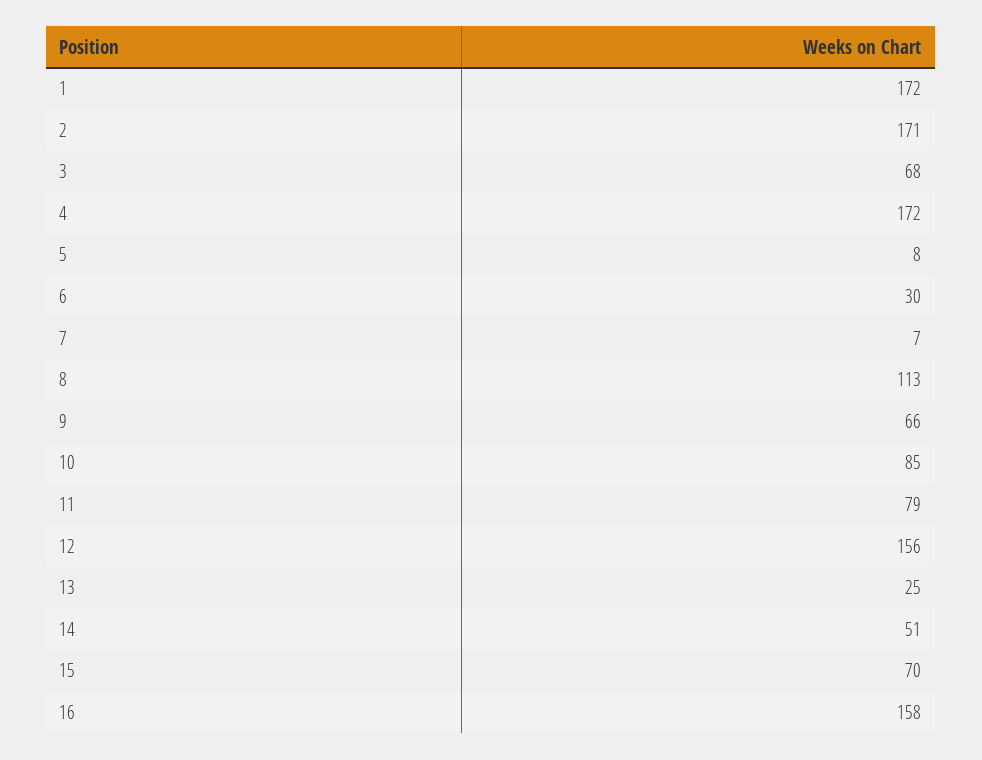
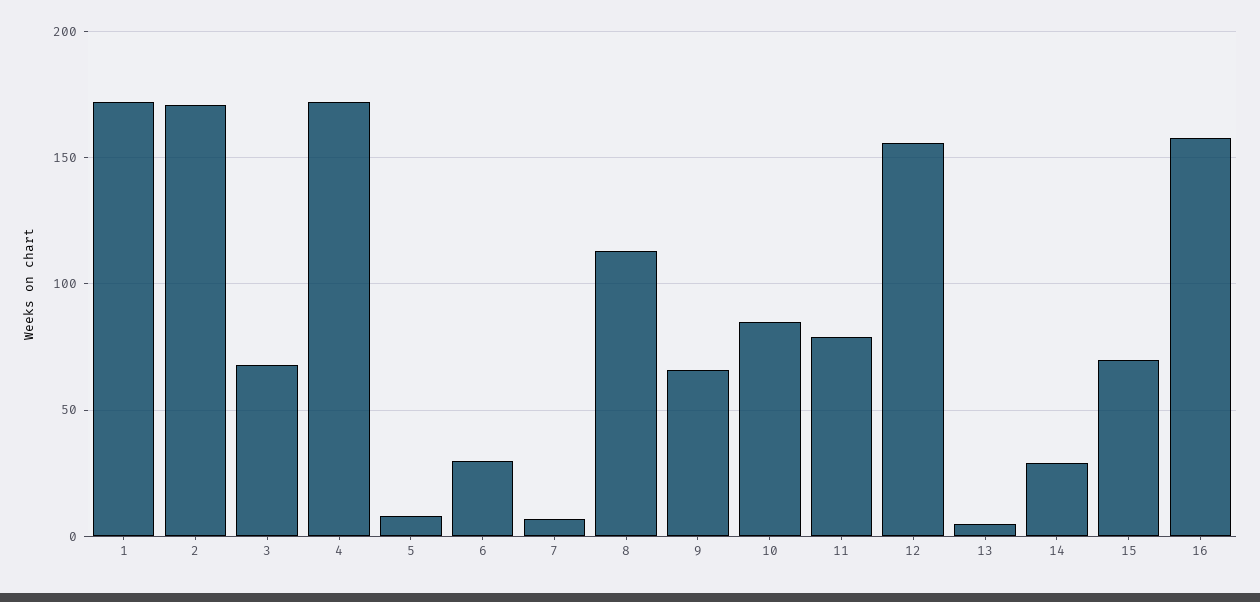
  {
    "1": 172,
    "2": 171,
    "3": 68,
    "4": 172,
    "5": 8,
    "6": 30,
    "7": 7,
    "8": 113,
    "9": 66,
    "10": 85,
    "11": 79,
    "12": 156,
-   "13": 25,
+   "13": 5,
-   "14": 51,
+   "14": 30,
    "15": 70,
    "16": 158
  }

